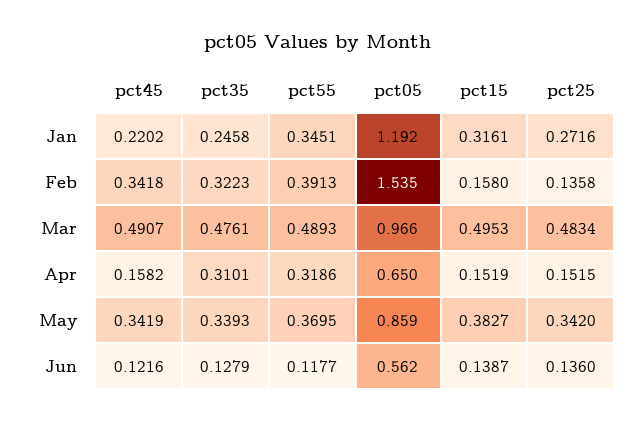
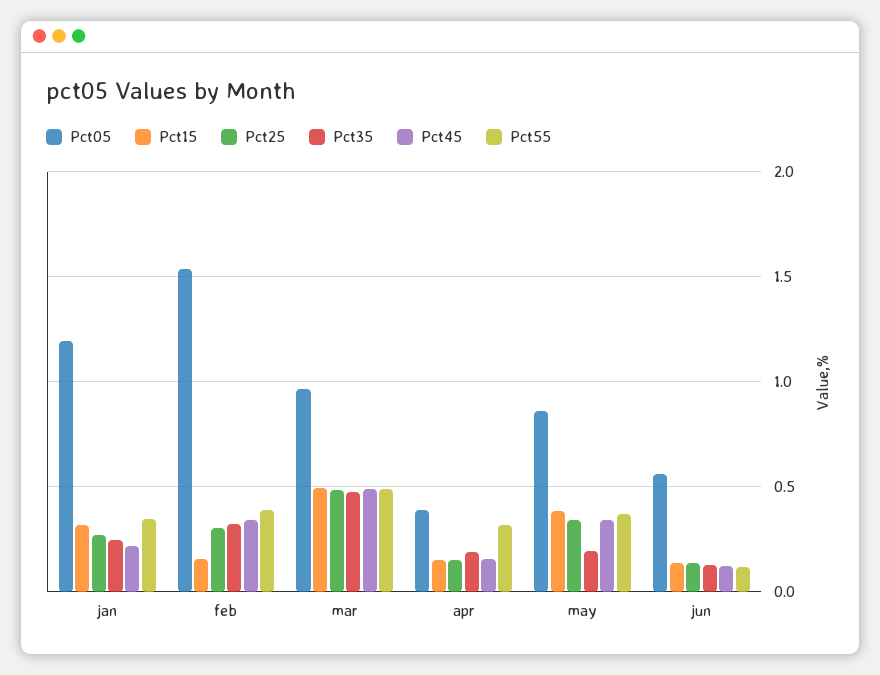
  {
    "pct45": {
      "Jan": 0.2202,
      "Feb": 0.3418,
      "Mar": 0.4907,
      "Apr": 0.1582,
      "May": 0.3419,
      "Jun": 0.1216
    },
    "pct35": {
      "Jan": 0.2458,
      "Feb": 0.3223,
      "Mar": 0.4761,
-     "Apr": 0.3101,
+     "Apr": 0.2,
-     "May": 0.3393,
+     "May": 0.2,
      "Jun": 0.1279
    },
    "pct55": {
      "Jan": 0.3451,
      "Feb": 0.3913,
      "Mar": 0.4893,
      "Apr": 0.3186,
      "May": 0.3695,
      "Jun": 0.1177
    },
    "pct05": {
      "Jan": 1.192,
      "Feb": 1.535,
      "Mar": 0.966,
-     "Apr": 0.65,
+     "Apr": 0.4,
      "May": 0.859,
      "Jun": 0.562
    },
    "pct15": {
      "Jan": 0.3161,
      "Feb": 0.158,
      "Mar": 0.4953,
      "Apr": 0.1519,
      "May": 0.3827,
      "Jun": 0.1387
    },
    "pct25": {
      "Jan": 0.2716,
-     "Feb": 0.1358,
+     "Feb": 0.3,
      "Mar": 0.4834,
      "Apr": 0.1515,
      "May": 0.342,
      "Jun": 0.136
    }
  }

